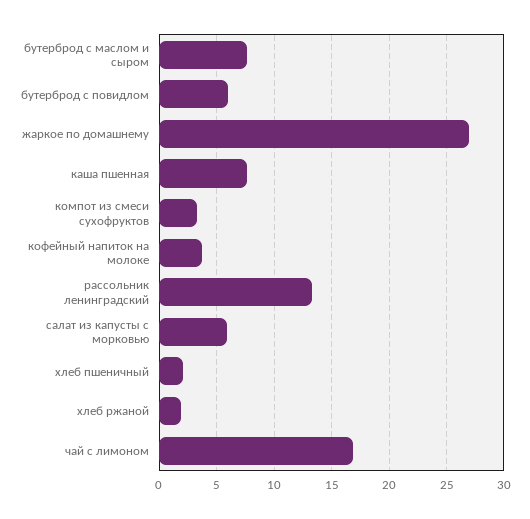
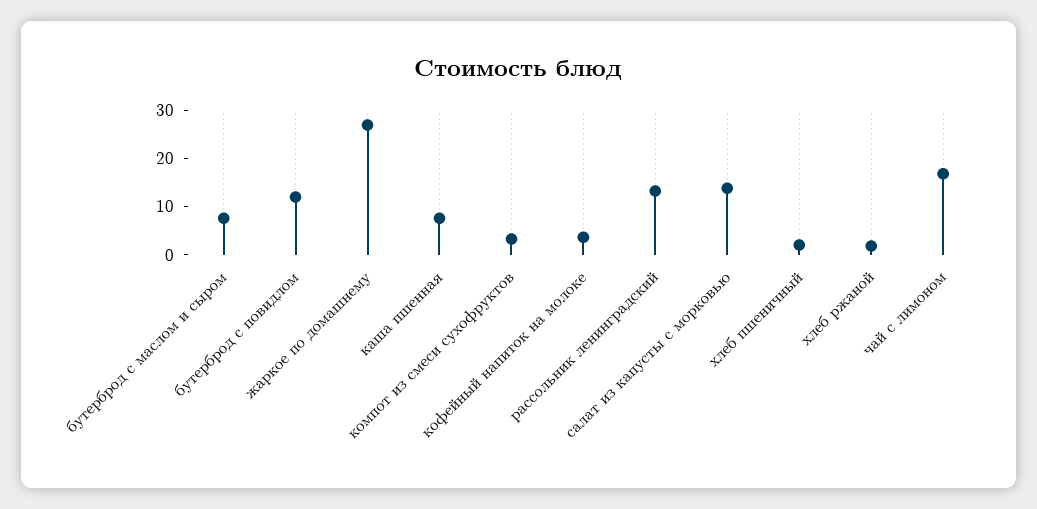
  {
    "бутерброд с маслом и сыром": 8,
-   "бутерброд с повидлом": 6,
+   "бутерброд с повидлом": 12,
    "жаркое по домашнему": 27,
    "каша пшенная": 8,
    "компот из смеси сухофруктов": 3,
    "кофейный напиток на молоке": 4,
    "рассольник ленинградский": 13,
-   "салат из капусты с морковью": 6,
+   "салат из капусты с морковью": 14,
    "хлеб пшеничный": 2,
    "хлеб ржаной": 2,
    "чай с лимоном": 17
  }

